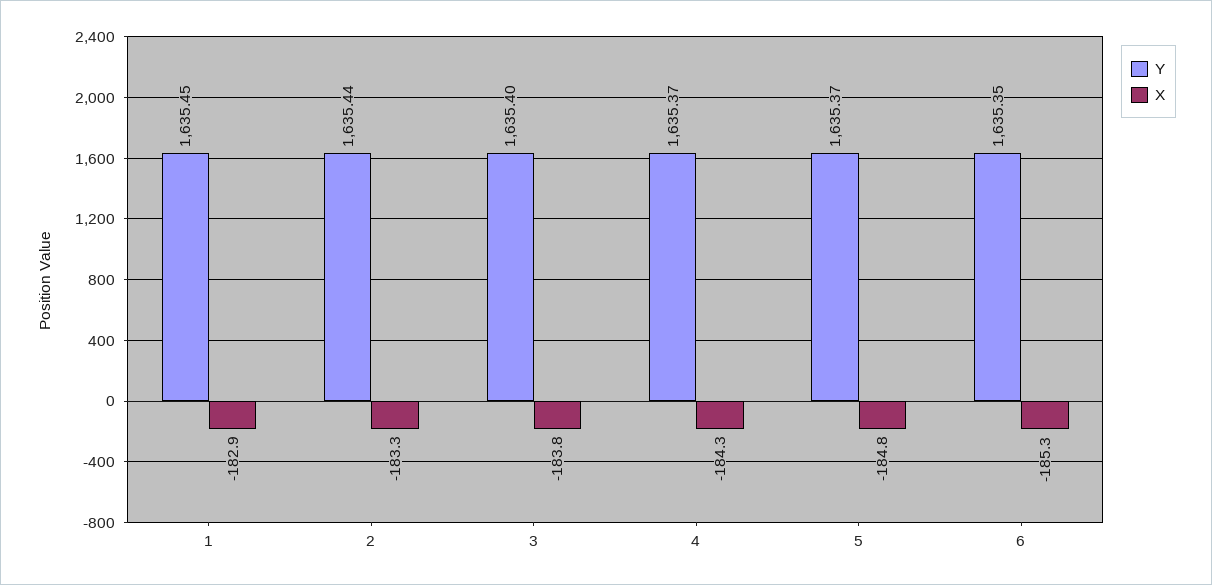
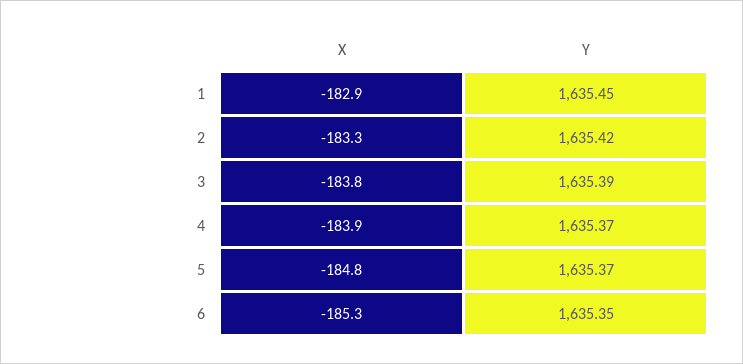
  {
    "Y": {
      "1": 1635.45,
-     "2": 1635.44,
+     "2": 1635.42,
-     "3": 1635.4,
+     "3": 1635.39,
      "4": 1635.37,
      "5": 1635.37,
      "6": 1635.35
    },
    "X": {
      "1": -182.9,
      "2": -183.3,
      "3": -183.8,
-     "4": -184.3,
+     "4": -183.9,
      "5": -184.8,
      "6": -185.3
    }
  }

